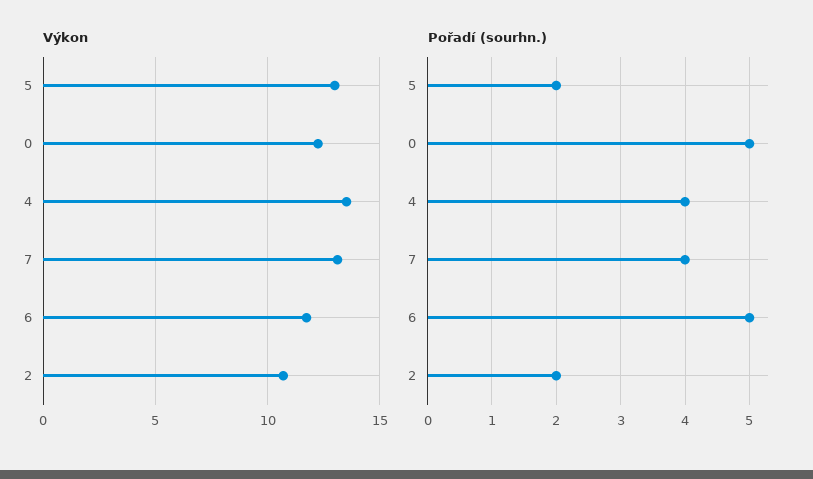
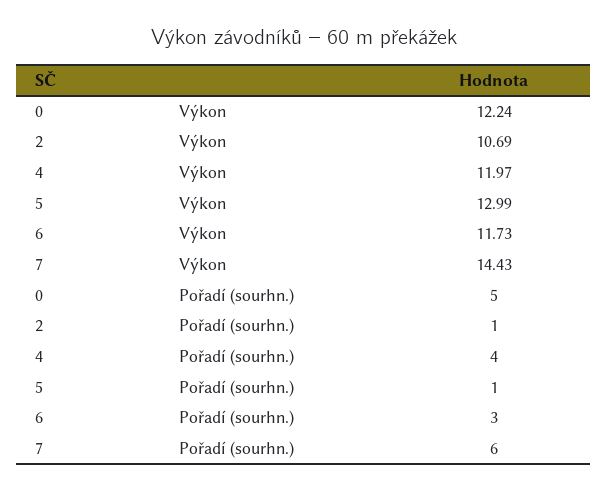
  {
    "Výkon": {
      "5": 12.99,
      "0": 12.24,
-     "4": 13.5,
+     "4": 11.97,
-     "7": 13,
+     "7": 14.43,
      "6": 11.73,
      "2": 10.69
    },
    "Pořadí (sourhn.)": {
-     "5": 2,
+     "5": 1,
      "0": 5,
      "4": 4,
-     "7": 4,
+     "7": 6,
-     "6": 5,
+     "6": 3,
-     "2": 2
+     "2": 1
    }
  }

